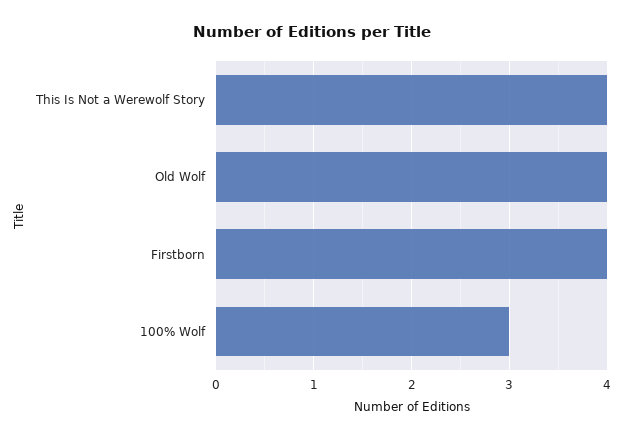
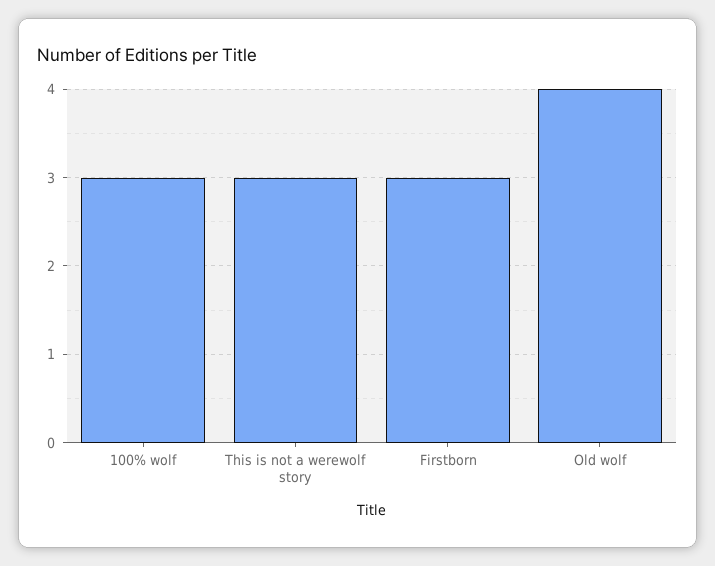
  {
-   "This Is Not a Werewolf Story": 4,
+   "This Is Not a Werewolf Story": 3,
    "Old Wolf": 4,
-   "Firstborn": 4,
+   "Firstborn": 3,
    "100% Wolf": 3
  }

